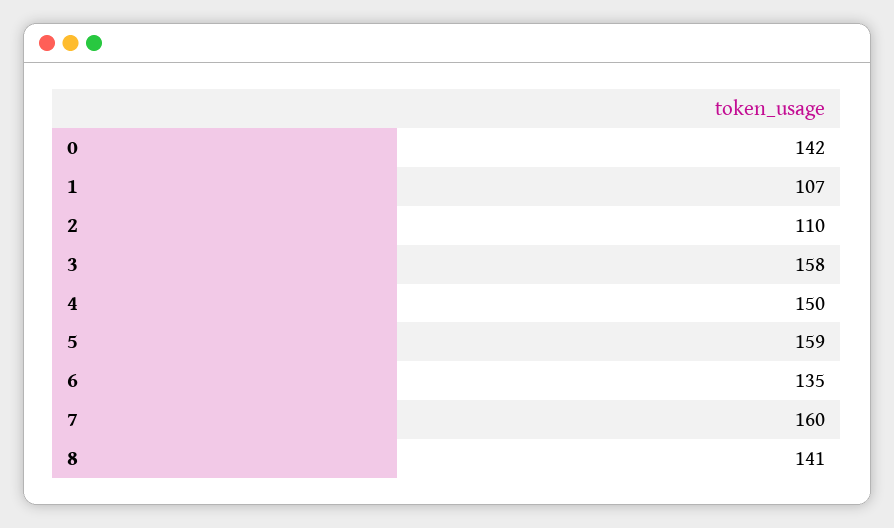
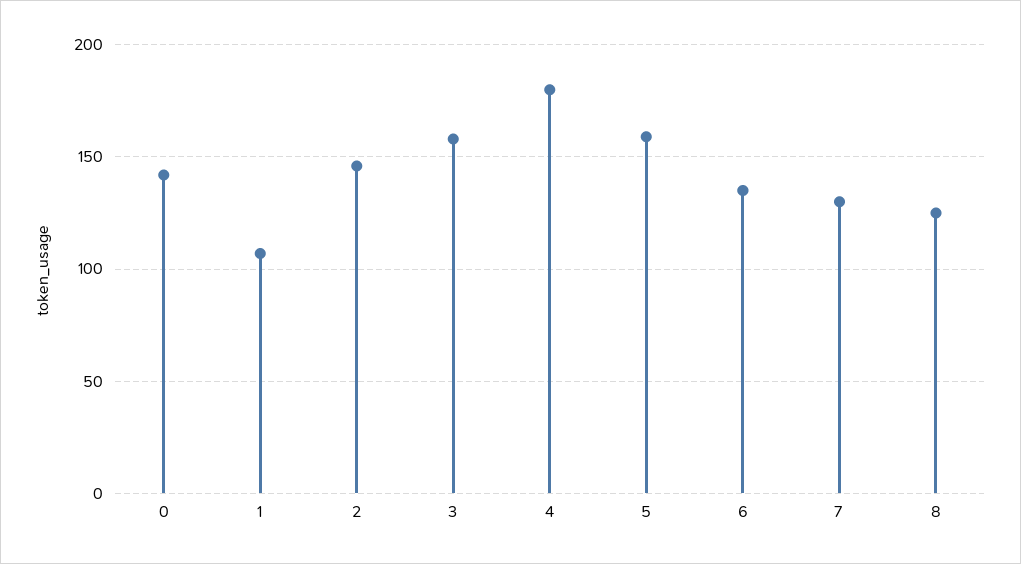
  {
    "0": 142,
    "1": 107,
-   "2": 110,
+   "2": 145,
    "3": 158,
-   "4": 150,
+   "4": 180,
    "5": 159,
    "6": 135,
-   "7": 160,
+   "7": 130,
-   "8": 141
+   "8": 125
  }

